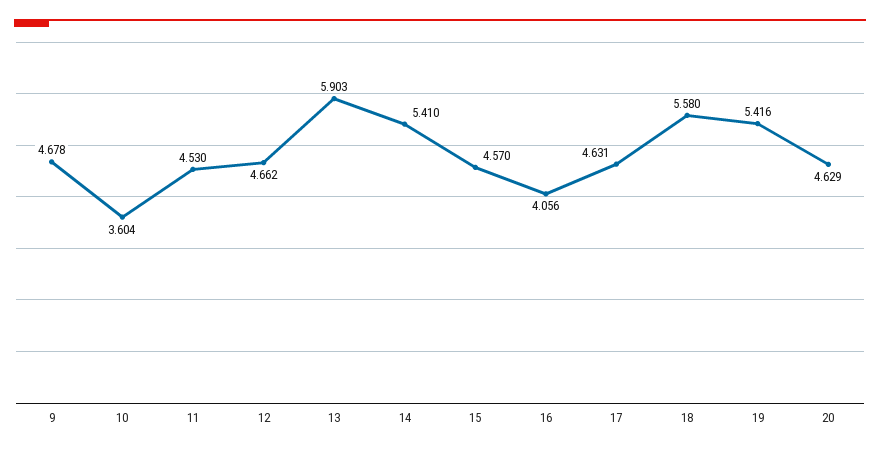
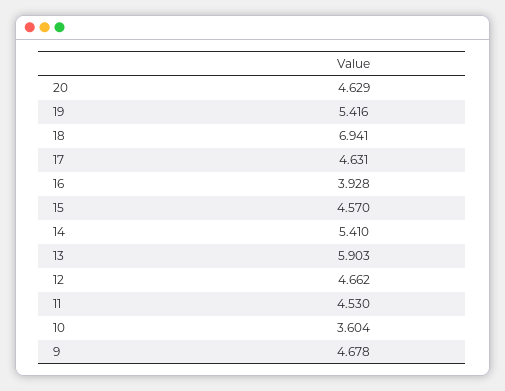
  {
    "9": 4.678,
    "10": 3.604,
    "11": 4.53,
    "12": 4.662,
    "13": 5.903,
    "14": 5.41,
    "15": 4.57,
-   "16": 4.056,
+   "16": 3.928,
    "17": 4.631,
-   "18": 5.58,
+   "18": 6.941,
    "19": 5.416,
    "20": 4.629
  }

